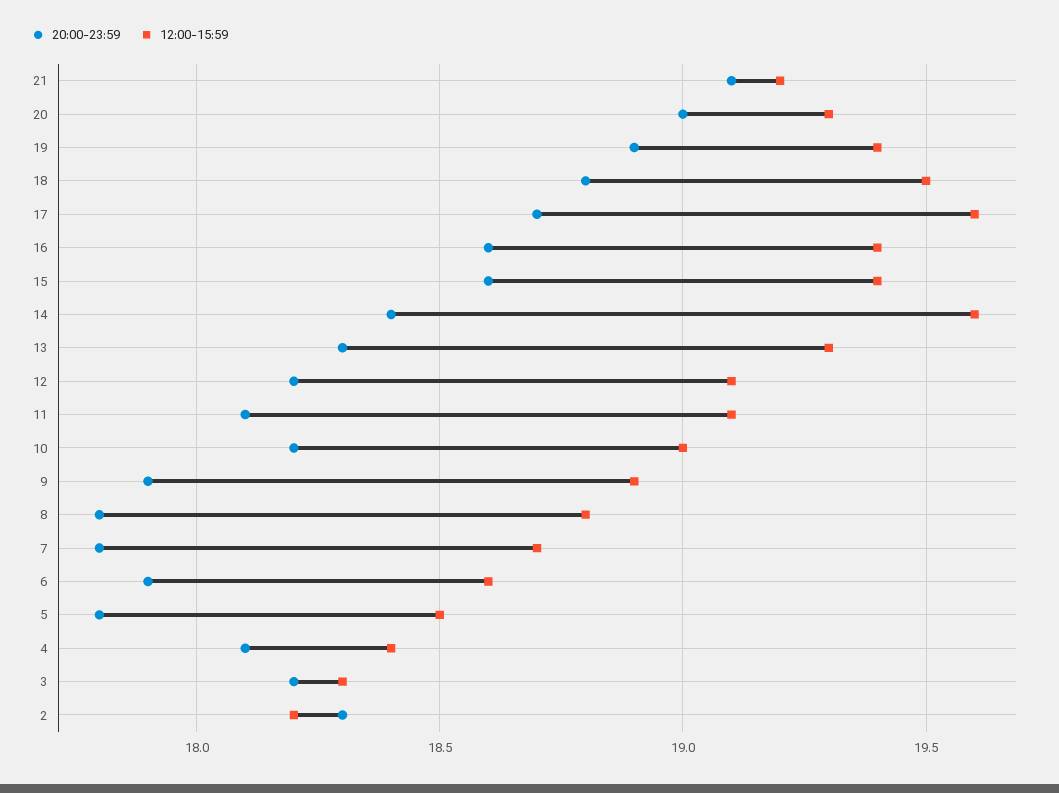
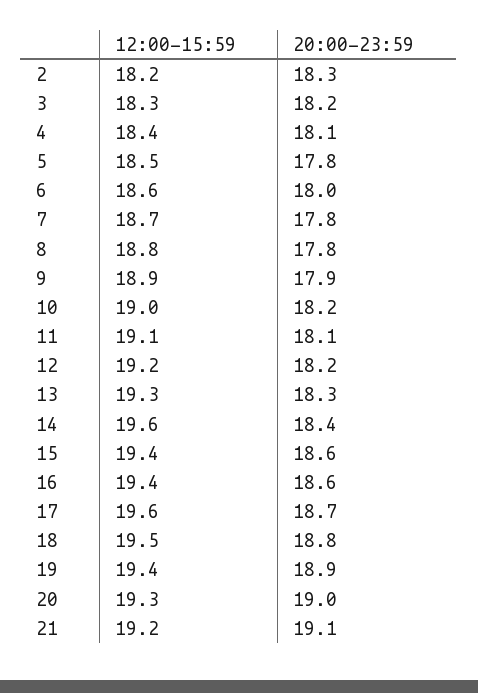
  {
    "20:00-23:59": {
      "21": 19.1,
      "20": 19,
      "19": 18.9,
      "18": 18.8,
      "17": 18.7,
      "16": 18.6,
      "15": 18.6,
      "14": 18.4,
      "13": 18.3,
      "12": 18.2,
      "11": 18.1,
      "10": 18.2,
      "9": 17.9,
      "8": 17.8,
      "7": 17.8,
-     "6": 17.9,
+     "6": 18,
      "5": 17.8,
      "4": 18.1,
      "3": 18.2,
      "2": 18.3
    },
    "12:00-15:59": {
      "21": 19.2,
      "20": 19.3,
      "19": 19.4,
      "18": 19.5,
      "17": 19.6,
      "16": 19.4,
      "15": 19.4,
      "14": 19.6,
      "13": 19.3,
-     "12": 19.1,
+     "12": 19.2,
      "11": 19.1,
      "10": 19,
      "9": 18.9,
      "8": 18.8,
      "7": 18.7,
      "6": 18.6,
      "5": 18.5,
      "4": 18.4,
      "3": 18.3,
      "2": 18.2
    }
  }

